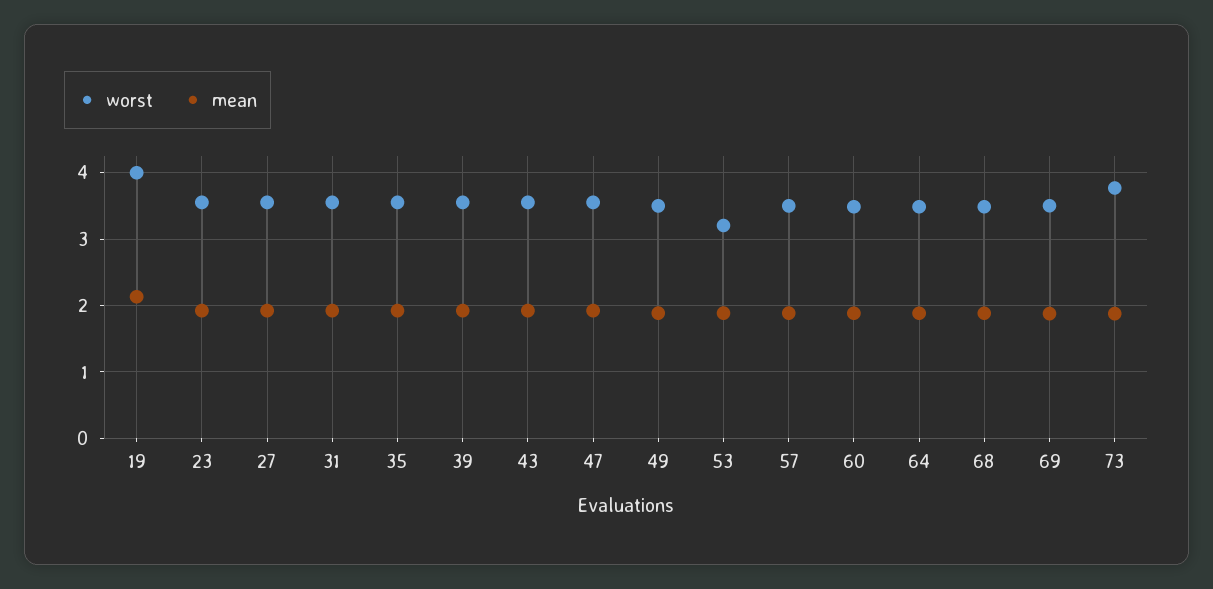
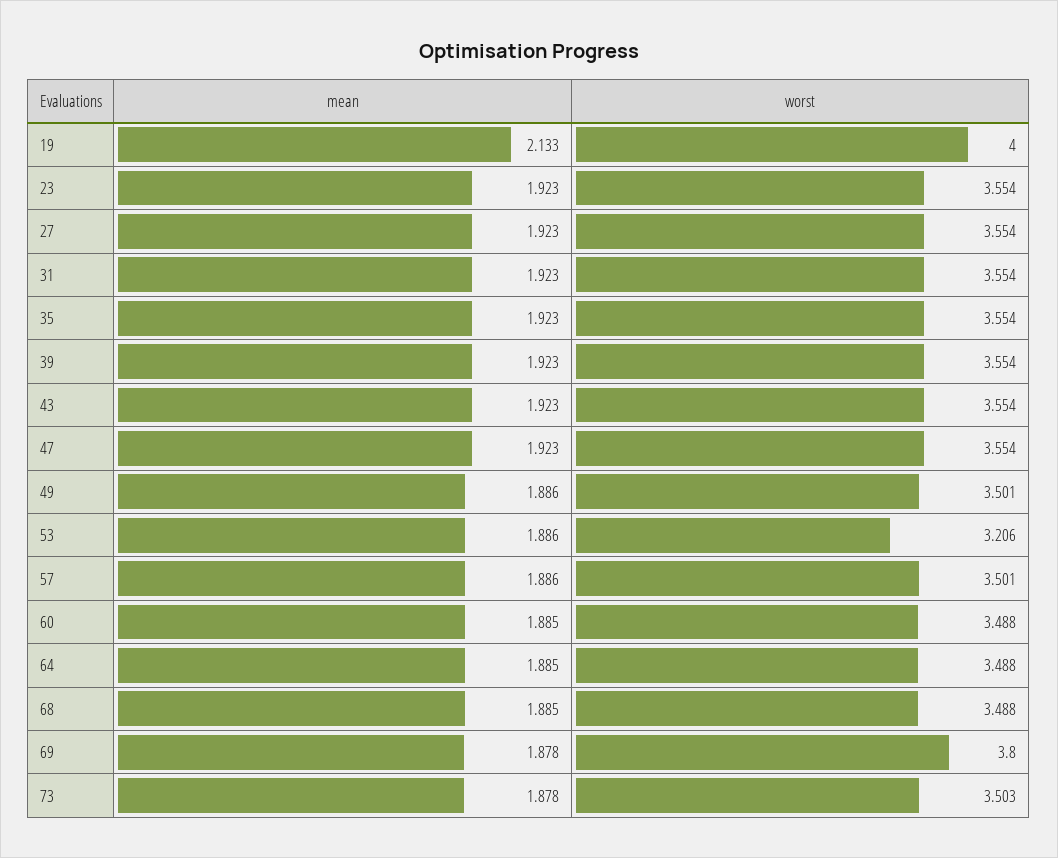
  {
    "worst": {
      "19": 4,
      "23": 3.554,
      "27": 3.554,
      "31": 3.554,
      "35": 3.554,
      "39": 3.554,
      "43": 3.554,
      "47": 3.554,
      "49": 3.501,
      "53": 3.206,
      "57": 3.501,
      "60": 3.488,
      "64": 3.488,
      "68": 3.488,
-     "69": 3.5,
+     "69": 3.8,
-     "73": 3.8
+     "73": 3.503
    },
    "mean": {
      "19": 2.133,
      "23": 1.923,
      "27": 1.923,
      "31": 1.923,
      "35": 1.923,
      "39": 1.923,
      "43": 1.923,
      "47": 1.923,
      "49": 1.886,
      "53": 1.886,
      "57": 1.886,
      "60": 1.885,
      "64": 1.885,
      "68": 1.885,
      "69": 1.878,
      "73": 1.878
    }
  }

